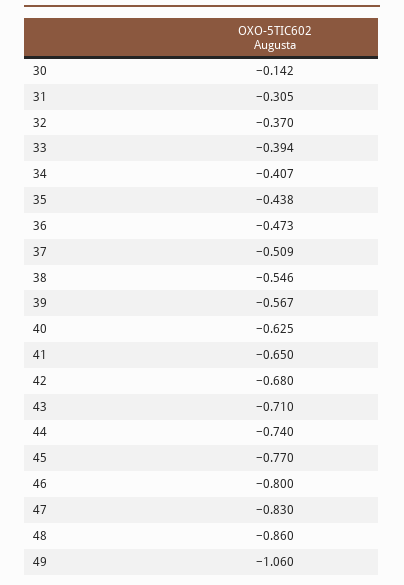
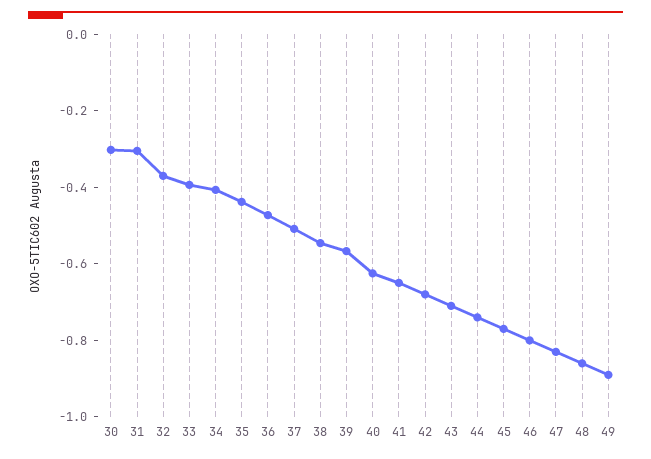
  {
-   "30": -0.142,
+   "30": -0.3,
    "31": -0.305,
    "32": -0.37,
    "33": -0.394,
    "34": -0.407,
    "35": -0.438,
    "36": -0.473,
    "37": -0.509,
    "38": -0.546,
    "39": -0.567,
    "40": -0.625,
    "41": -0.65,
    "42": -0.68,
    "43": -0.71,
    "44": -0.74,
    "45": -0.77,
    "46": -0.8,
    "47": -0.83,
    "48": -0.86,
-   "49": -1.06
+   "49": -0.9
  }

